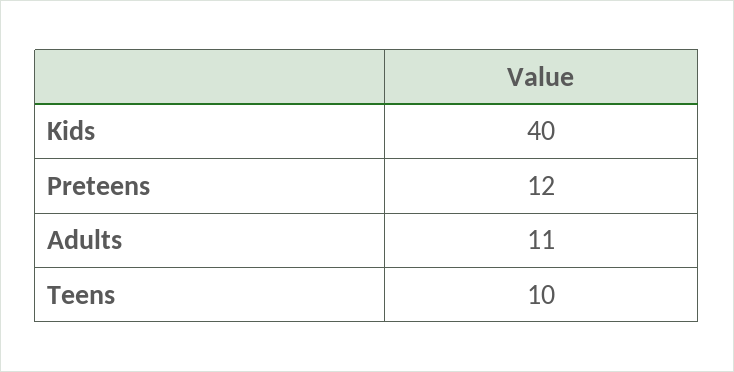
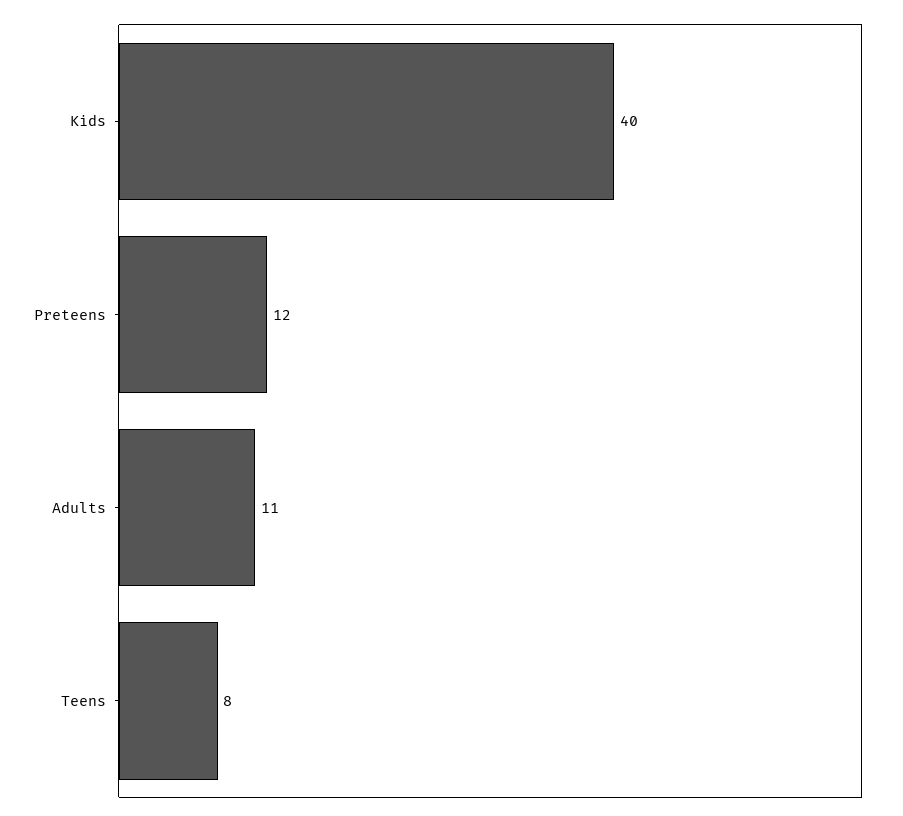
  {
    "Kids": 40,
    "Preteens": 12,
    "Adults": 11,
-   "Teens": 10
+   "Teens": 8
  }

